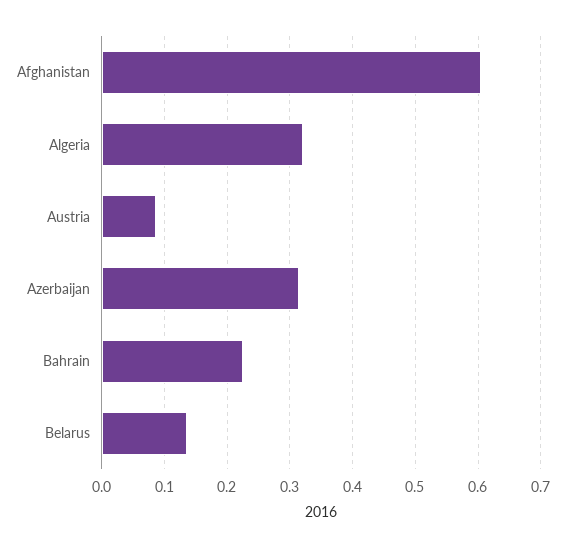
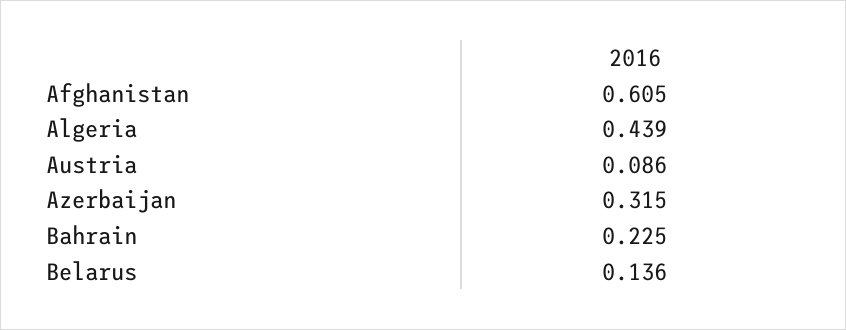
  {
    "Afghanistan": 0.605,
-   "Algeria": 0.32,
+   "Algeria": 0.439,
    "Austria": 0.086,
    "Azerbaijan": 0.315,
    "Bahrain": 0.225,
    "Belarus": 0.136
  }

